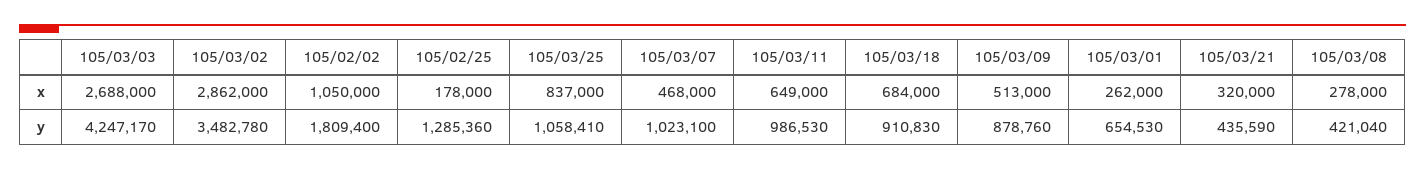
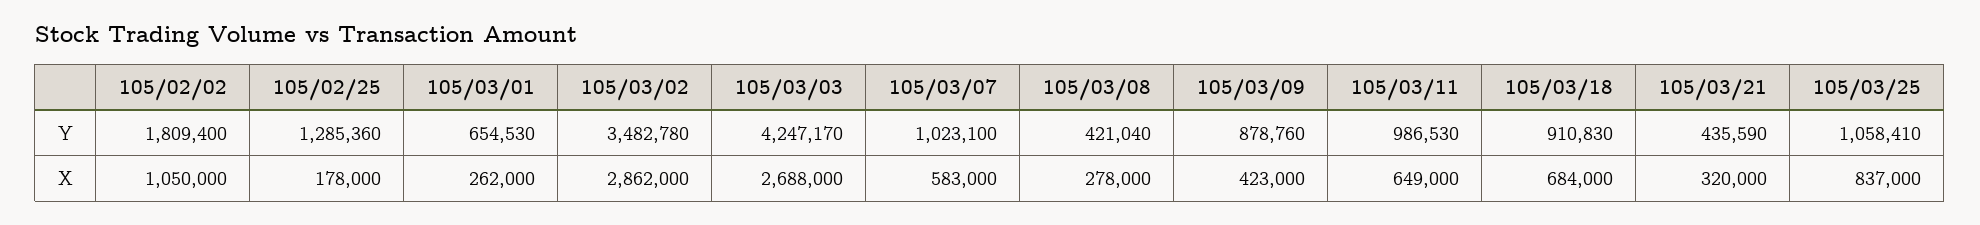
  {
    "105/03/03": {
      "x": 2688000,
      "y": 4247170
    },
    "105/03/02": {
      "x": 2862000,
      "y": 3482780
    },
    "105/02/02": {
      "x": 1050000,
      "y": 1809400
    },
    "105/02/25": {
      "x": 178000,
      "y": 1285360
    },
    "105/03/25": {
      "x": 837000,
      "y": 1058410
    },
    "105/03/07": {
-     "x": 468000,
+     "x": 583000,
      "y": 1023100
    },
    "105/03/11": {
      "x": 649000,
      "y": 986530
    },
    "105/03/18": {
      "x": 684000,
      "y": 910830
    },
    "105/03/09": {
-     "x": 513000,
+     "x": 423000,
      "y": 878760
    },
    "105/03/01": {
      "x": 262000,
      "y": 654530
    },
    "105/03/21": {
      "x": 320000,
      "y": 435590
    },
    "105/03/08": {
      "x": 278000,
      "y": 421040
    }
  }

